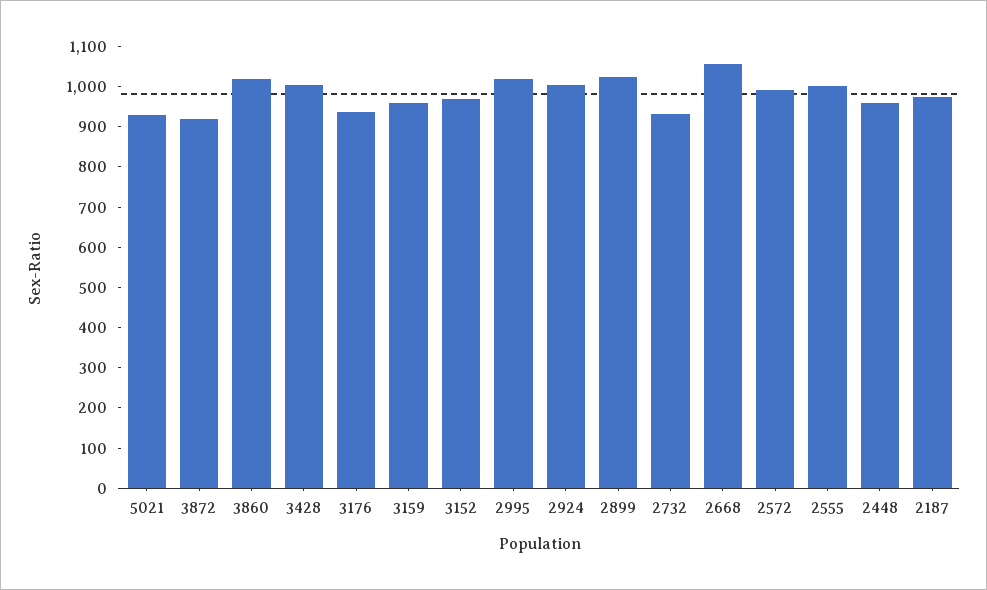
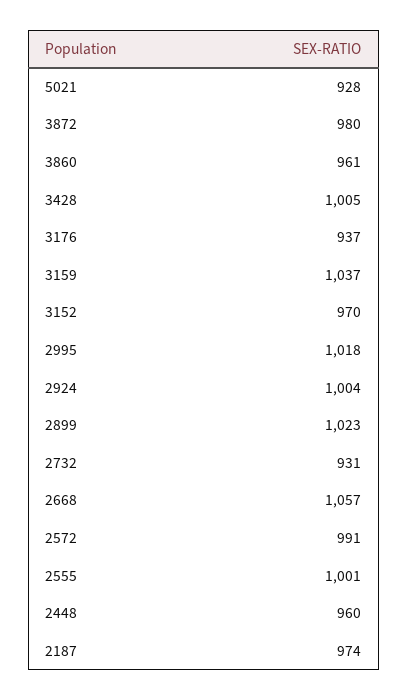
  {
    "5021": 928,
-   "3872": 920,
+   "3872": 980,
-   "3860": 1020,
+   "3860": 961,
    "3428": 1005,
    "3176": 937,
-   "3159": 960,
+   "3159": 1037,
    "3152": 970,
    "2995": 1018,
    "2924": 1004,
    "2899": 1023,
    "2732": 931,
    "2668": 1057,
    "2572": 991,
    "2555": 1001,
    "2448": 960,
    "2187": 974
  }

